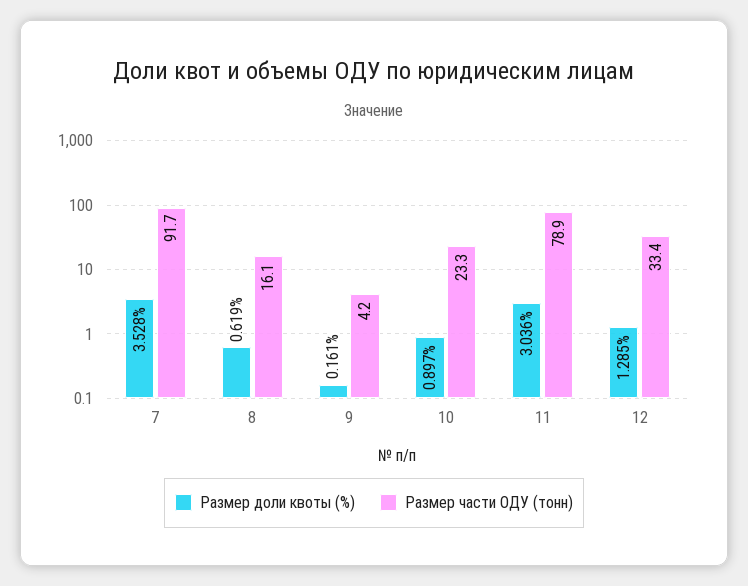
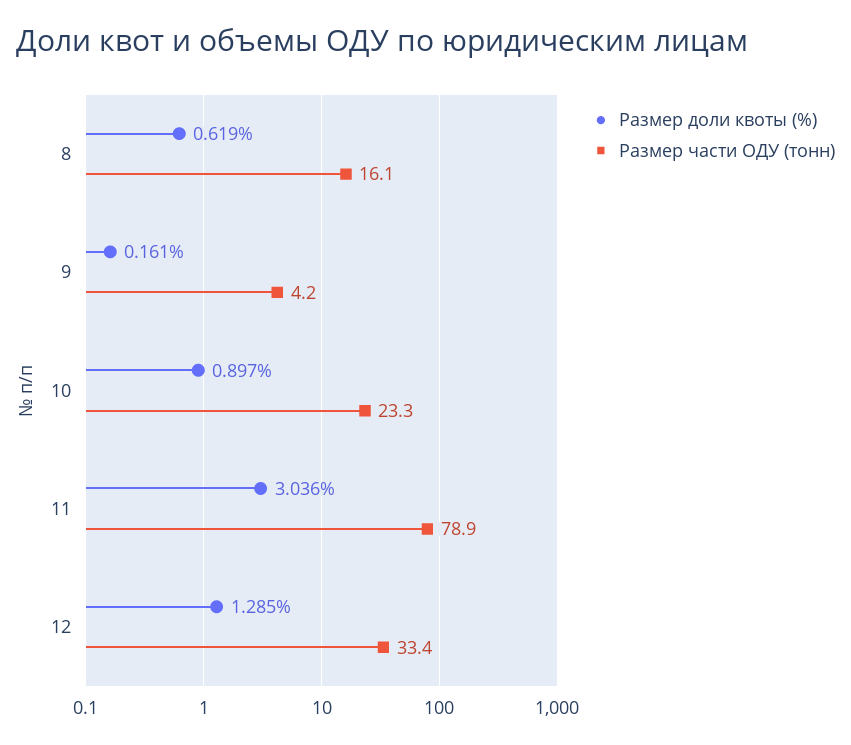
  {
    "Размер доли квоты (%)": {
-     "7": 3.528,
      "8": 0.619,
      "9": 0.161,
      "10": 0.897,
      "11": 3.036,
      "12": 1.285
    },
    "Размер части ОДУ (тонн)": {
-     "7": 91.7,
      "8": 16.1,
      "9": 4.2,
      "10": 23.3,
      "11": 78.9,
      "12": 33.4
    }
  }

